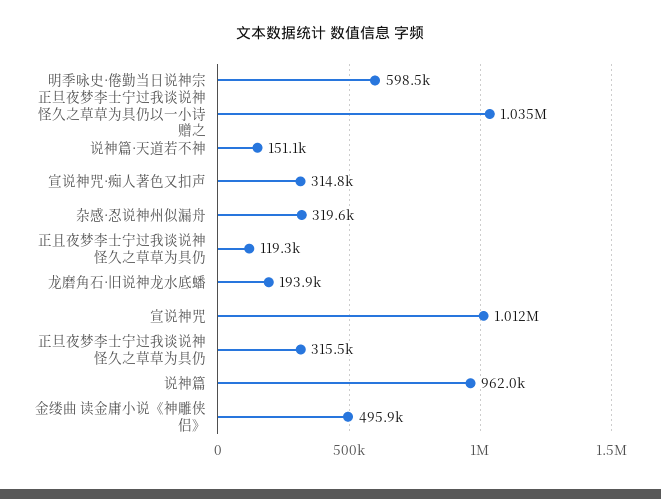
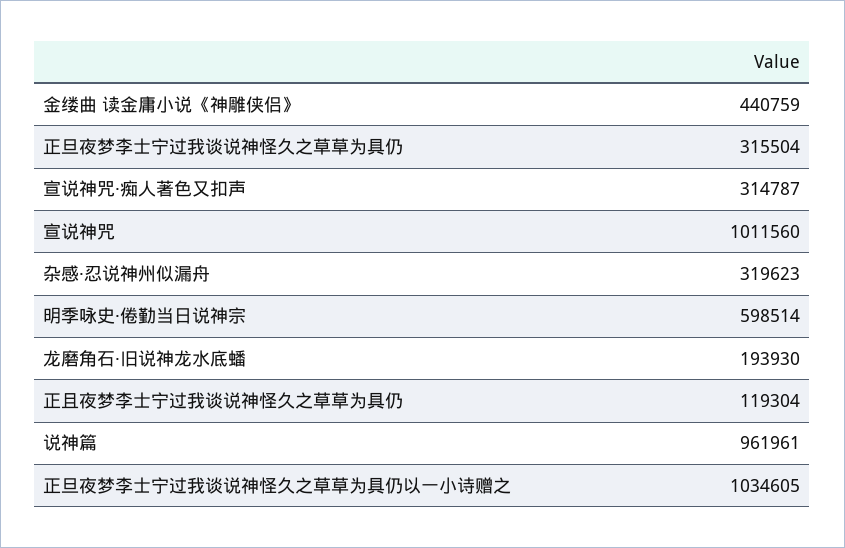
  {
    "明季咏史·倦勤当日说神宗": 598514,
    "正旦夜梦李士宁过我谈说神怪久之草草为具仍以一小诗赠之": 1034605,
-   "说神篇·天道若不神": 151100,
    "宣说神咒·痴人著色又扣声": 314787,
    "杂感·忍说神州似漏舟": 319623,
    "正且夜梦李士宁过我谈说神怪久之草草为具仍": 119304,
    "龙磨角石·旧说神龙水底蟠": 193930,
    "宣说神咒": 1011560,
    "正旦夜梦李士宁过我谈说神怪久之草草为具仍": 315504,
    "说神篇": 961961,
-   "金缕曲 读金庸小说《神雕侠侣》": 495900
+   "金缕曲 读金庸小说《神雕侠侣》": 440759
  }

